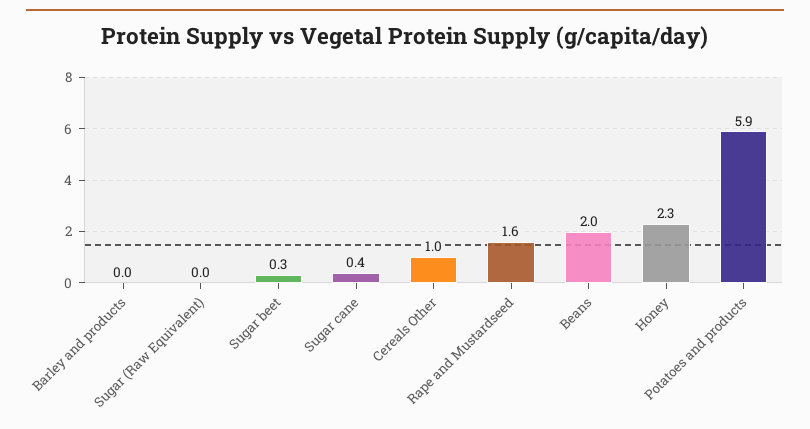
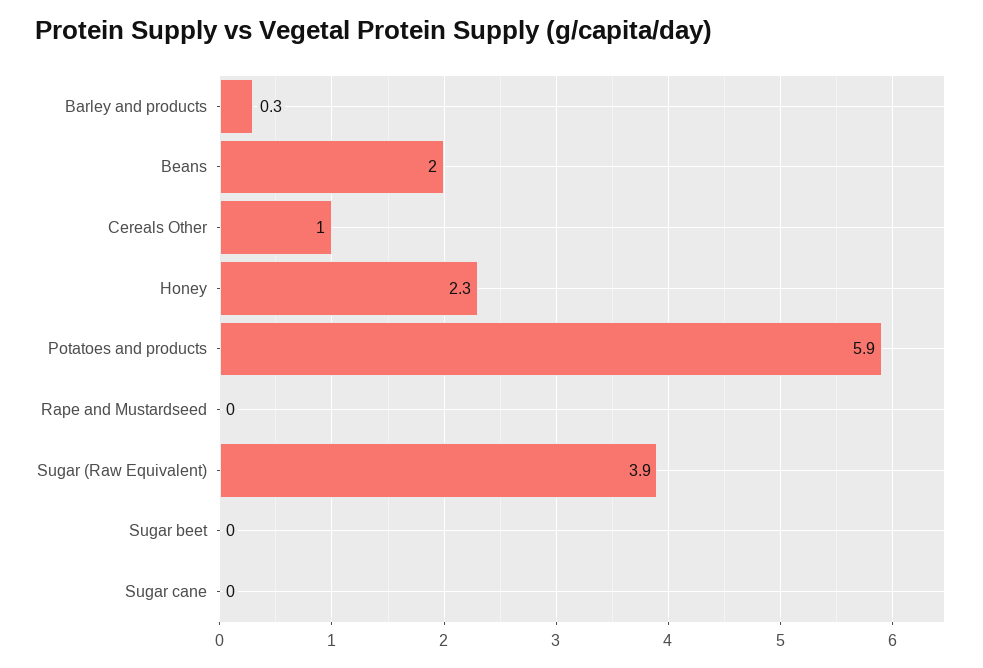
  {
-   "Barley and products": 0,
+   "Barley and products": 0.3,
-   "Sugar (Raw Equivalent)": 0,
+   "Sugar (Raw Equivalent)": 3.9,
-   "Sugar beet": 0.3,
+   "Sugar beet": 0,
-   "Sugar cane": 0.4,
+   "Sugar cane": 0,
    "Cereals Other": 1,
-   "Rape and Mustardseed": 1.6,
+   "Rape and Mustardseed": 0,
    "Beans": 2,
    "Honey": 2.3,
    "Potatoes and products": 5.9
  }

